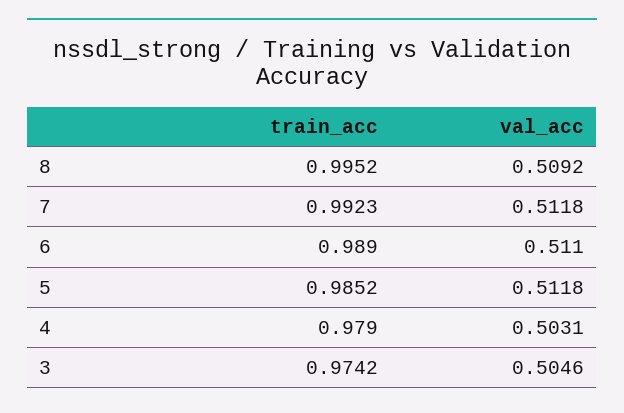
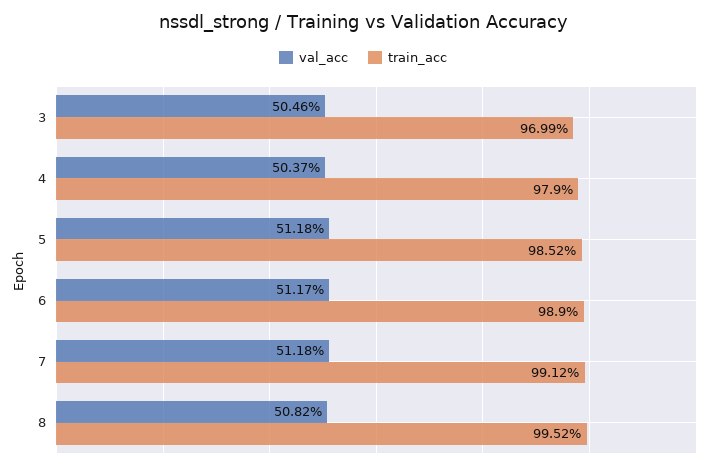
  {
    "train_acc": {
      "8": 0.9952,
-     "7": 0.9923,
+     "7": 0.9912,
      "6": 0.989,
      "5": 0.9852,
      "4": 0.979,
-     "3": 0.9742
+     "3": 0.9699
    },
    "val_acc": {
-     "8": 0.5092,
+     "8": 0.5082,
      "7": 0.5118,
-     "6": 0.511,
+     "6": 0.5117,
      "5": 0.5118,
-     "4": 0.5031,
+     "4": 0.5037,
      "3": 0.5046
    }
  }

